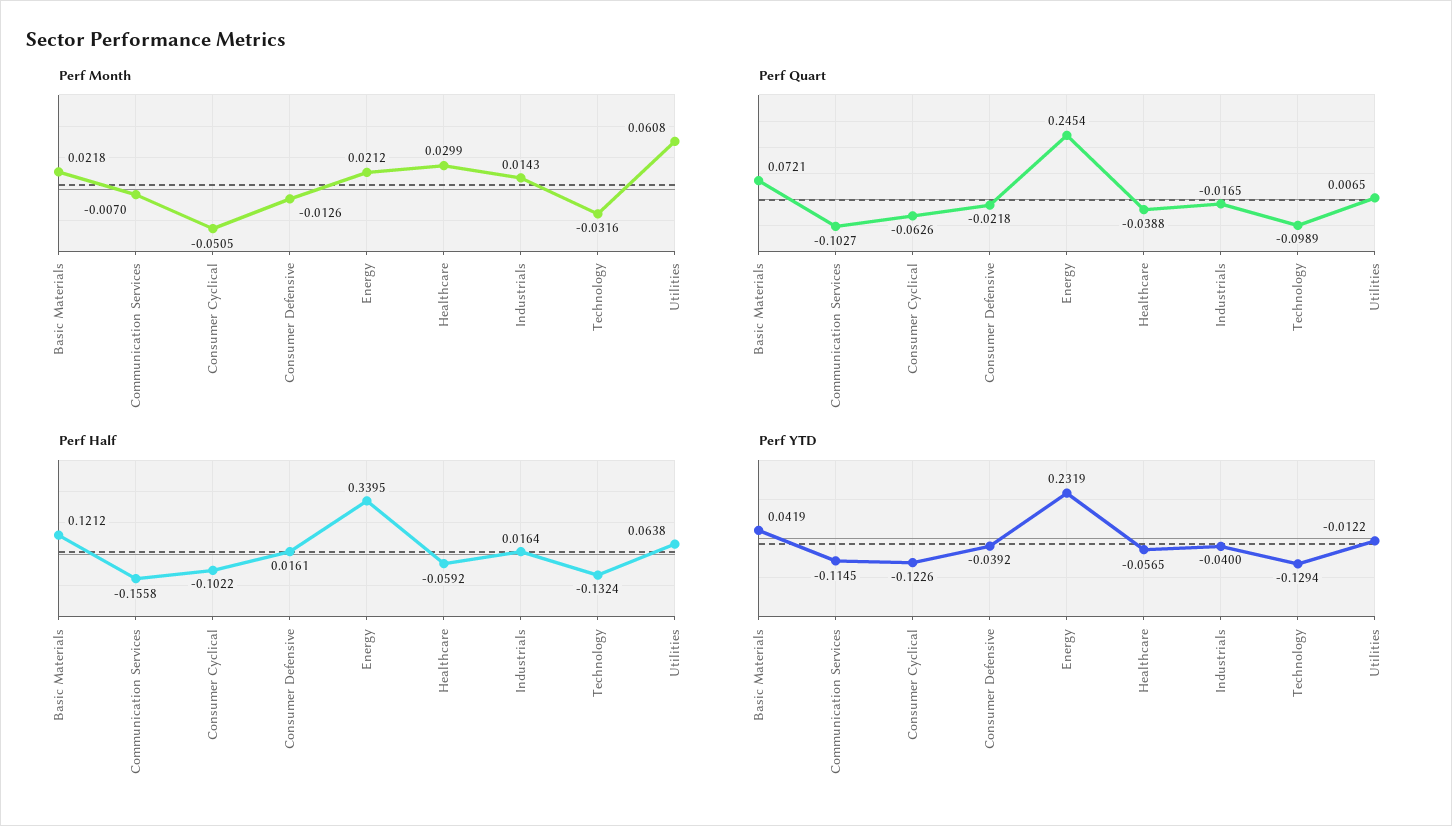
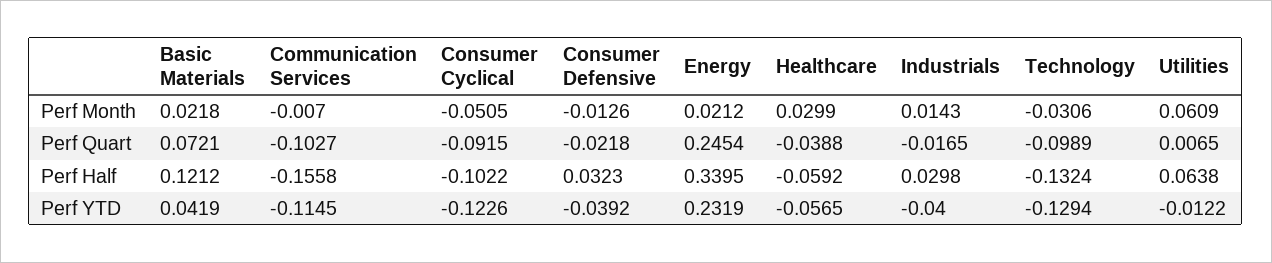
  {
    "Perf Month": {
      "Basic Materials": 0.0218,
      "Communication Services": -0.007,
      "Consumer Cyclical": -0.0505,
      "Consumer Defensive": -0.0126,
      "Energy": 0.0212,
      "Healthcare": 0.0299,
      "Industrials": 0.0143,
-     "Technology": -0.0316,
+     "Technology": -0.0306,
-     "Utilities": 0.0608
+     "Utilities": 0.0609
    },
    "Perf Quart": {
      "Basic Materials": 0.0721,
      "Communication Services": -0.1027,
-     "Consumer Cyclical": -0.0626,
+     "Consumer Cyclical": -0.0915,
      "Consumer Defensive": -0.0218,
      "Energy": 0.2454,
      "Healthcare": -0.0388,
      "Industrials": -0.0165,
      "Technology": -0.0989,
      "Utilities": 0.0065
    },
    "Perf Half": {
      "Basic Materials": 0.1212,
      "Communication Services": -0.1558,
      "Consumer Cyclical": -0.1022,
-     "Consumer Defensive": 0.0161,
+     "Consumer Defensive": 0.0323,
      "Energy": 0.3395,
      "Healthcare": -0.0592,
-     "Industrials": 0.0164,
+     "Industrials": 0.0298,
      "Technology": -0.1324,
      "Utilities": 0.0638
    },
    "Perf YTD": {
      "Basic Materials": 0.0419,
      "Communication Services": -0.1145,
      "Consumer Cyclical": -0.1226,
      "Consumer Defensive": -0.0392,
      "Energy": 0.2319,
      "Healthcare": -0.0565,
      "Industrials": -0.04,
      "Technology": -0.1294,
      "Utilities": -0.0122
    }
  }

